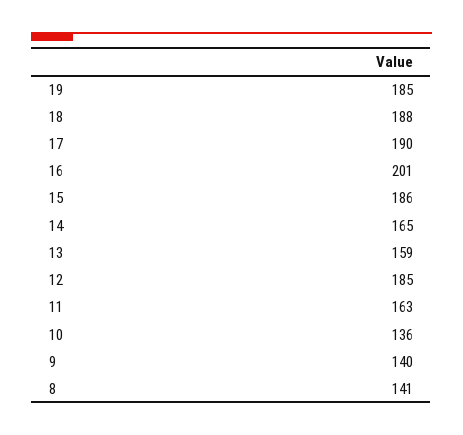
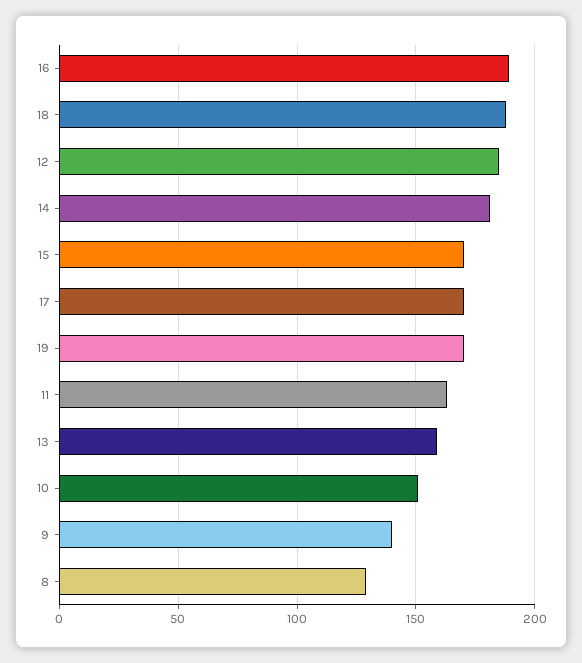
  {
-   "19": 185,
+   "19": 170,
    "18": 188,
-   "17": 190,
+   "17": 170,
-   "16": 201,
+   "16": 190,
-   "15": 186,
+   "15": 170,
-   "14": 165,
+   "14": 180,
    "13": 159,
    "12": 185,
    "11": 163,
-   "10": 136,
+   "10": 150,
    "9": 140,
-   "8": 141
+   "8": 130
  }

